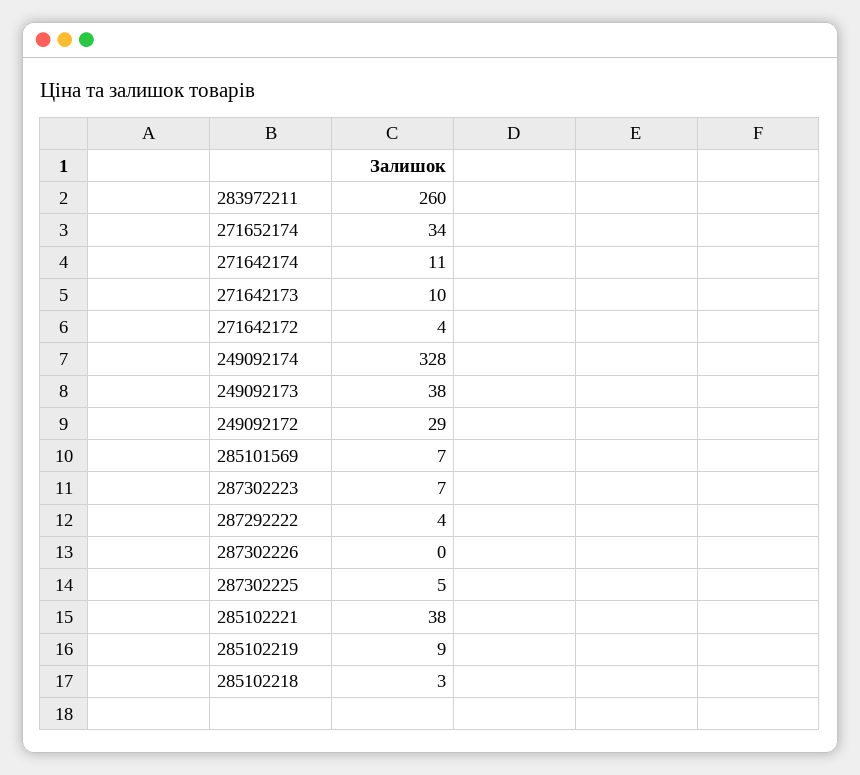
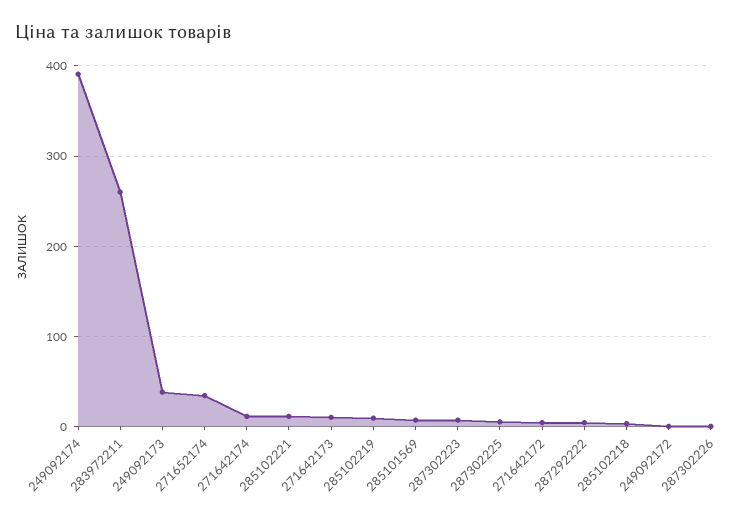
  {
    "283972211": 260,
    "271652174": 34,
    "271642174": 11,
    "271642173": 10,
    "271642172": 4,
-   "249092174": 328,
+   "249092174": 390,
    "249092173": 38,
-   "249092172": 29,
+   "249092172": 0,
    "285101569": 7,
    "287302223": 7,
    "287292222": 4,
    "287302226": 0,
    "287302225": 5,
-   "285102221": 38,
+   "285102221": 10,
    "285102219": 9,
    "285102218": 3
  }

